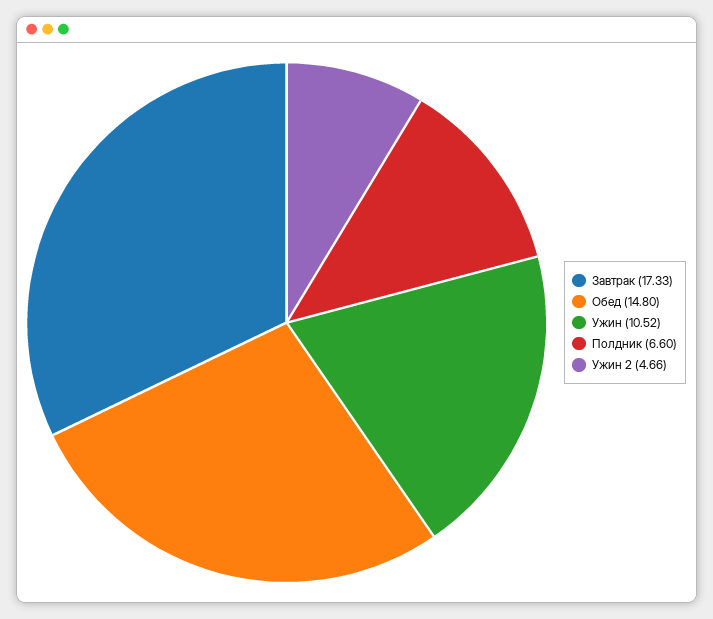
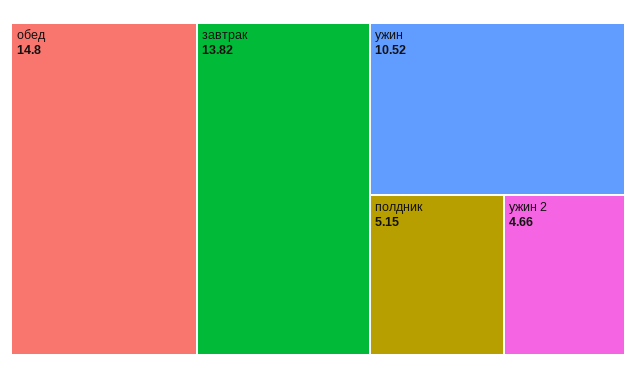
  {
-   "Завтрак": 17.33,
+   "Завтрак": 13.82,
    "Обед": 14.8,
    "Ужин": 10.52,
-   "Полдник": 6.6,
+   "Полдник": 5.15,
    "Ужин 2": 4.66
  }

